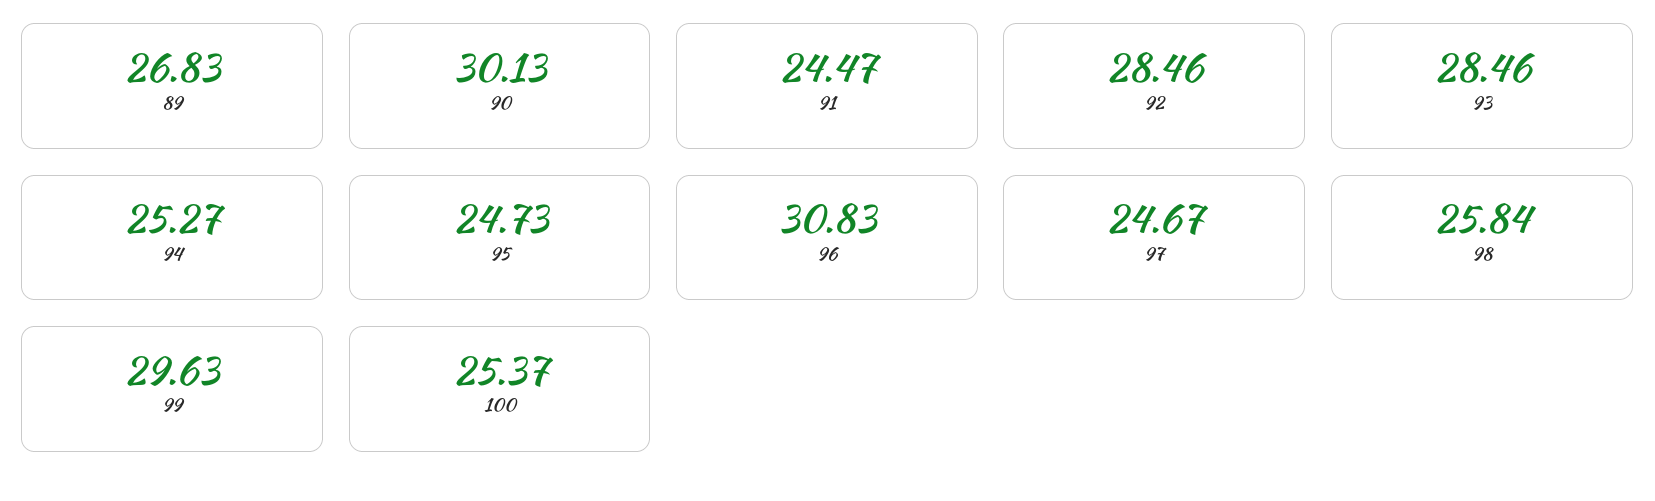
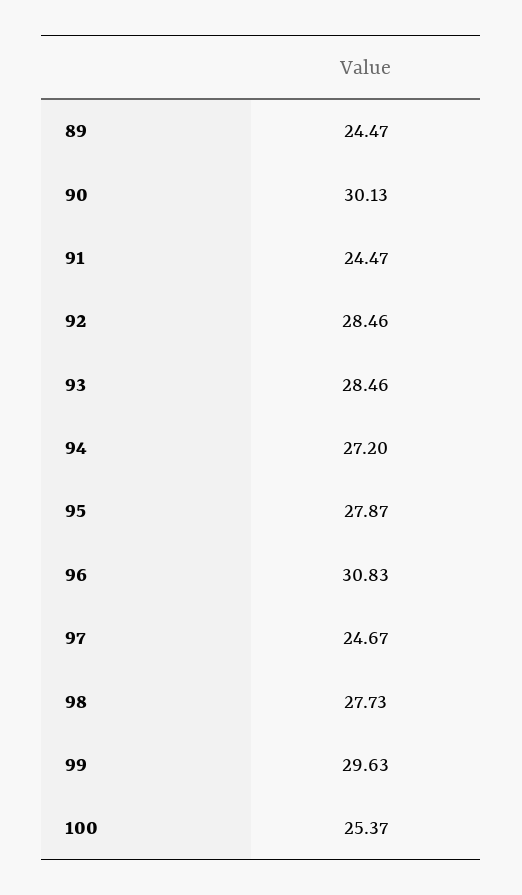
  {
-   "89": 26.83,
+   "89": 24.47,
    "90": 30.13,
    "91": 24.47,
    "92": 28.46,
    "93": 28.46,
-   "94": 25.27,
+   "94": 27.2,
-   "95": 24.73,
+   "95": 27.87,
    "96": 30.83,
    "97": 24.67,
-   "98": 25.84,
+   "98": 27.73,
    "99": 29.63,
    "100": 25.37
  }

